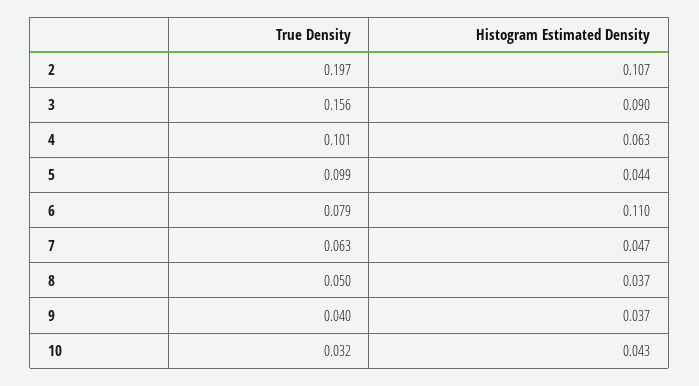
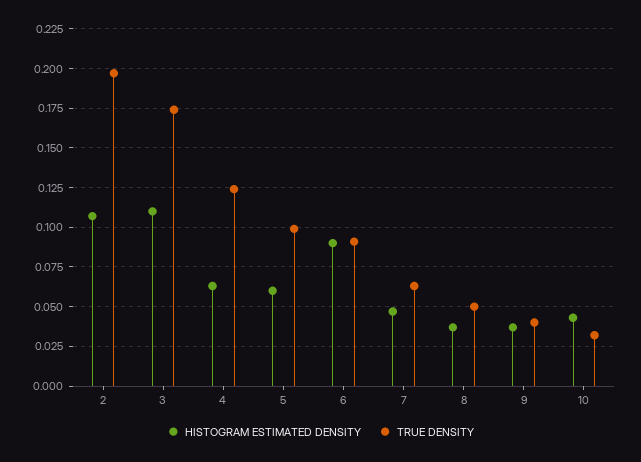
  {
    "True Density": {
      "2": 0.197,
-     "3": 0.156,
+     "3": 0.175,
-     "4": 0.101,
+     "4": 0.125,
      "5": 0.099,
-     "6": 0.079,
+     "6": 0.09,
      "7": 0.063,
      "8": 0.05,
      "9": 0.04,
      "10": 0.032
    },
    "Histogram Estimated Density": {
      "2": 0.107,
-     "3": 0.09,
+     "3": 0.11,
      "4": 0.063,
-     "5": 0.044,
+     "5": 0.06,
-     "6": 0.11,
+     "6": 0.09,
      "7": 0.047,
      "8": 0.037,
      "9": 0.037,
      "10": 0.043
    }
  }

